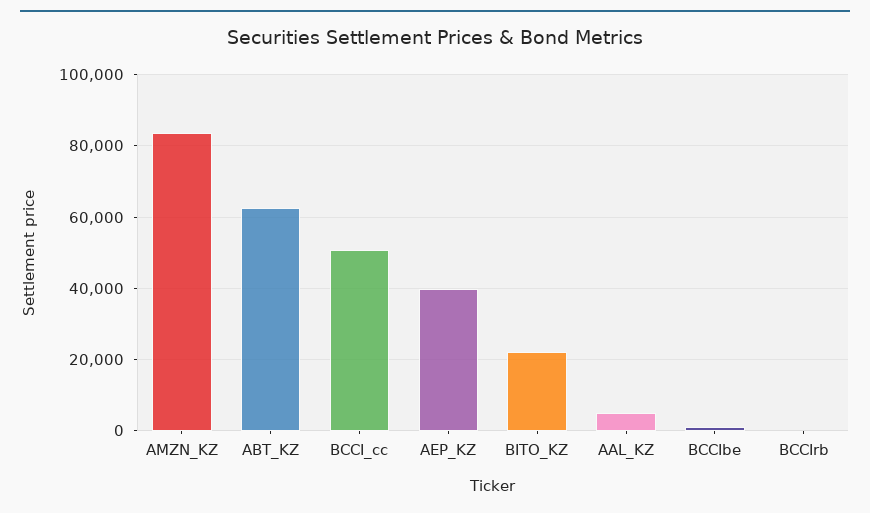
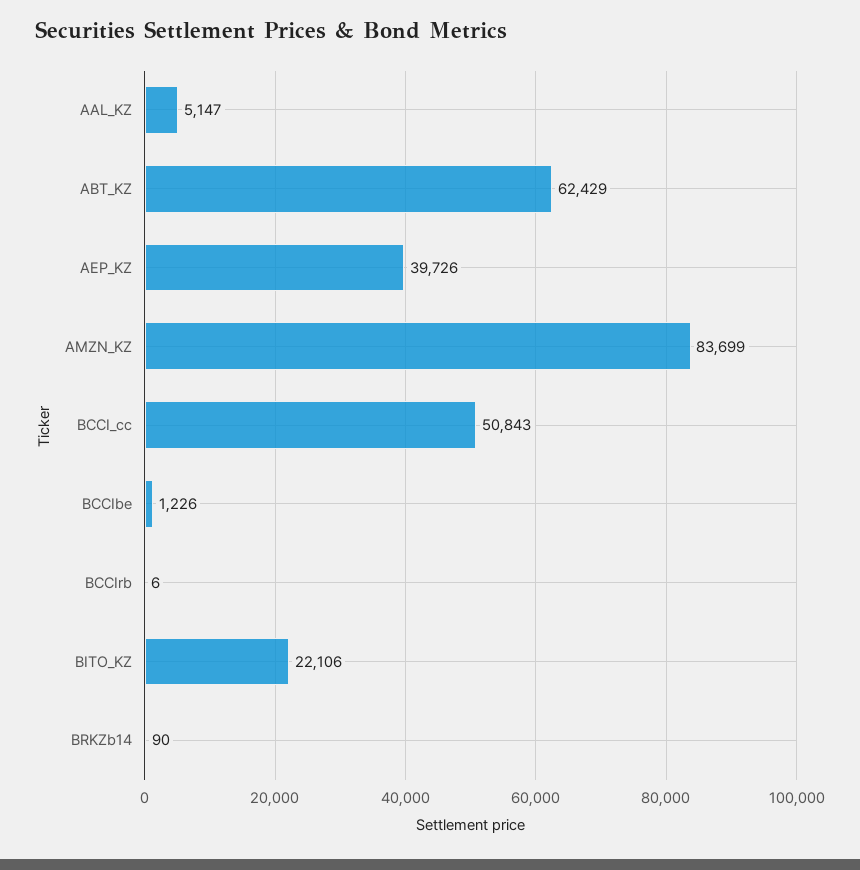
  {
    "AMZN_KZ": 83699,
    "ABT_KZ": 62429,
    "BCCI_cc": 50843,
    "AEP_KZ": 39726,
    "BITO_KZ": 22106,
    "AAL_KZ": 5147,
    "BCCIbe": 1226,
-   "BCCIrb": 6
+   "BCCIrb": 6,
+   "BRKZb14": 90
  }

